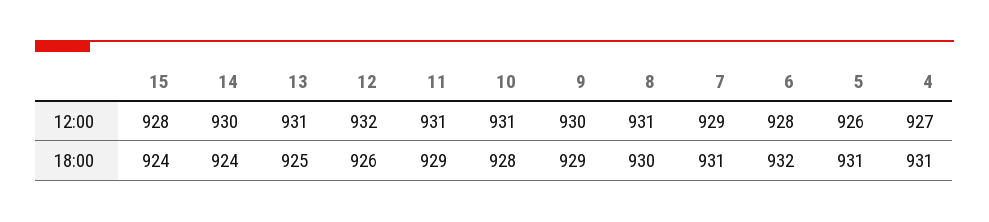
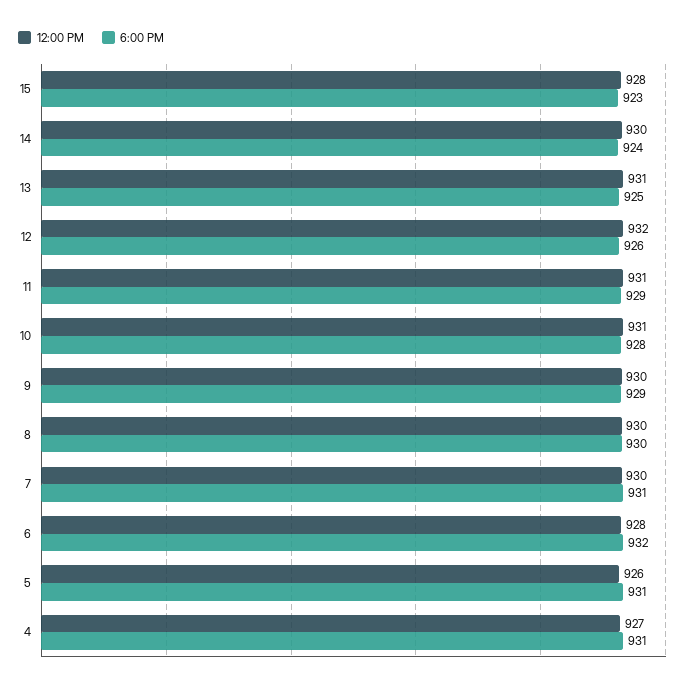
  {
    "12:00": {
      "15": 928,
      "14": 930,
      "13": 931,
      "12": 932,
      "11": 931,
      "10": 931,
      "9": 930,
-     "8": 931,
+     "8": 930,
-     "7": 929,
+     "7": 930,
      "6": 928,
      "5": 926,
      "4": 927
    },
    "18:00": {
-     "15": 924,
+     "15": 923,
      "14": 924,
      "13": 925,
      "12": 926,
      "11": 929,
      "10": 928,
      "9": 929,
      "8": 930,
      "7": 931,
      "6": 932,
      "5": 931,
      "4": 931
    }
  }

